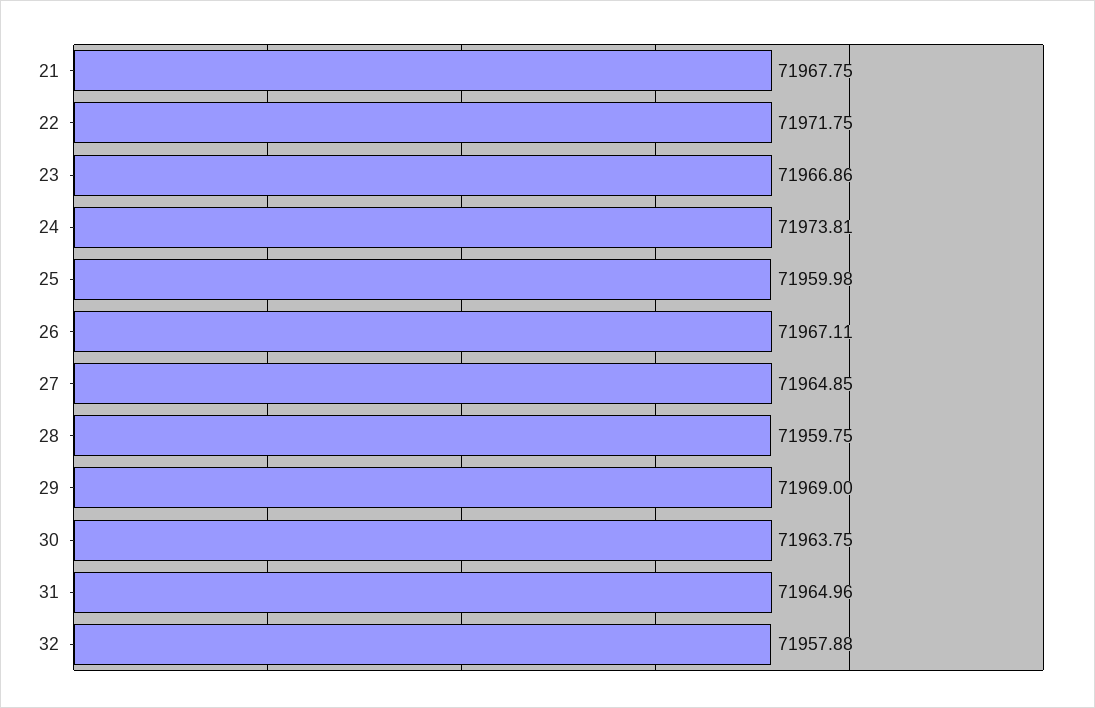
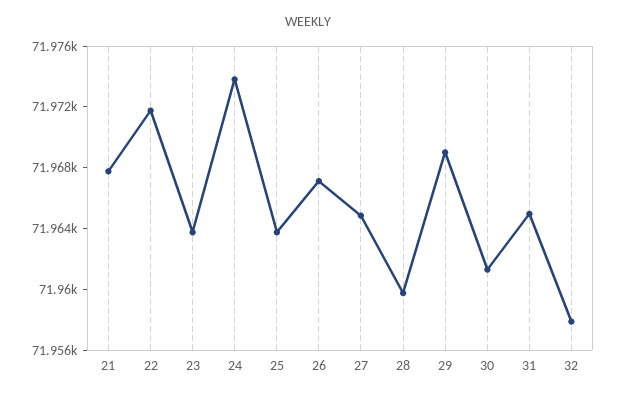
  {
    "21": 71967.75,
    "22": 71971.75,
-   "23": 71966.86,
+   "23": 71964,
    "24": 71973.81,
-   "25": 71959.98,
+   "25": 71964,
    "26": 71967.11,
    "27": 71964.85,
    "28": 71959.75,
    "29": 71969,
-   "30": 71963.75,
+   "30": 71961,
    "31": 71964.96,
    "32": 71957.88
  }

